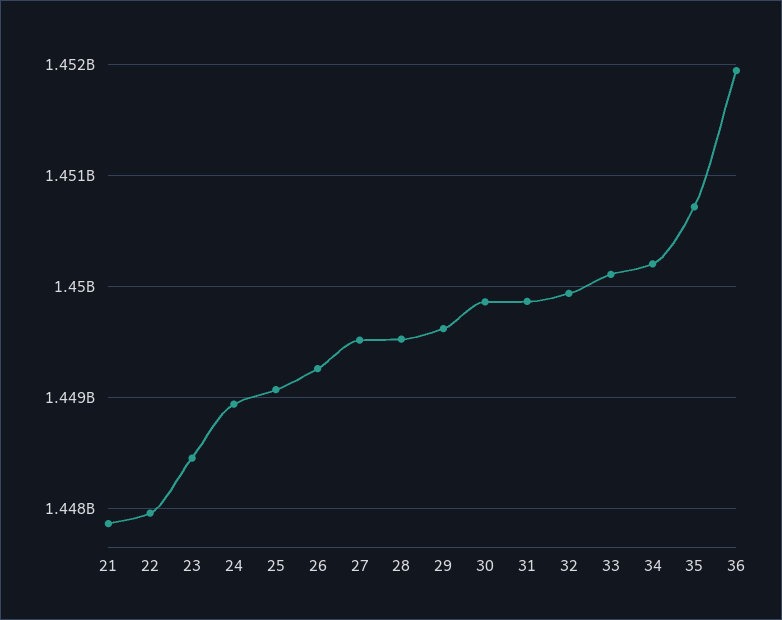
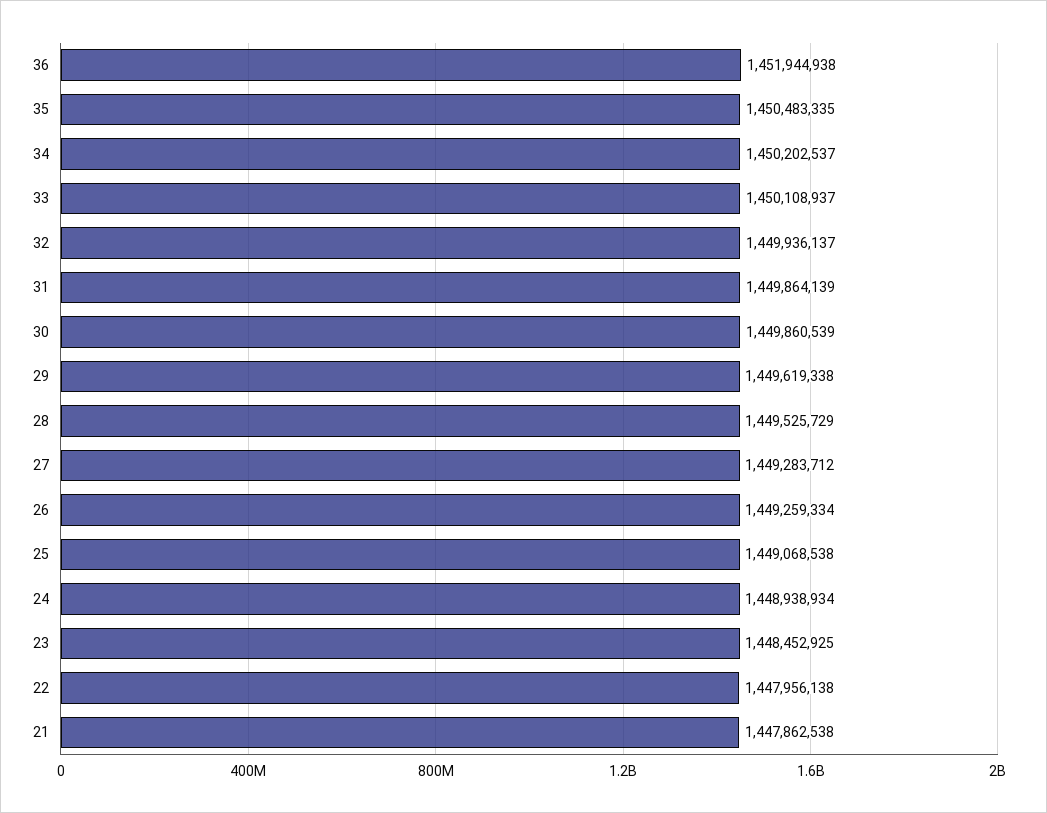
  {
    "21": 1447862538,
    "22": 1447956138,
    "23": 1448452925,
    "24": 1448938934,
    "25": 1449068538,
    "26": 1449259334,
-   "27": 1449500000,
+   "27": 1449283712,
    "28": 1449525729,
    "29": 1449619338,
    "30": 1449860539,
    "31": 1449864139,
    "32": 1449936137,
    "33": 1450108937,
    "34": 1450202537,
-   "35": 1450700000,
+   "35": 1450483335,
    "36": 1451944938
  }

